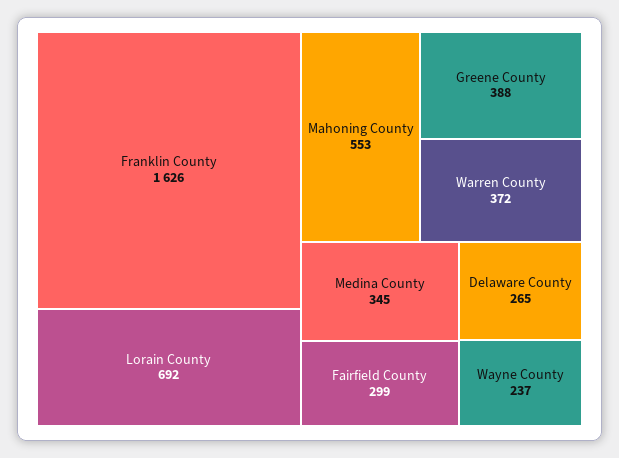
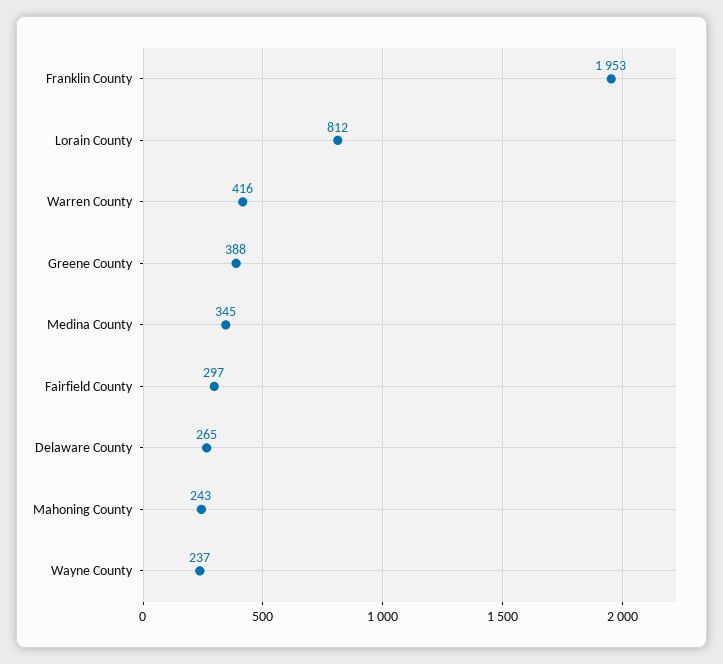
  {
-   "Franklin County": 1626,
+   "Franklin County": 1953,
-   "Lorain County": 692,
+   "Lorain County": 812,
-   "Mahoning County": 553,
+   "Mahoning County": 243,
    "Greene County": 388,
-   "Warren County": 372,
+   "Warren County": 416,
    "Medina County": 345,
-   "Fairfield County": 299,
+   "Fairfield County": 297,
    "Delaware County": 265,
    "Wayne County": 237
  }

